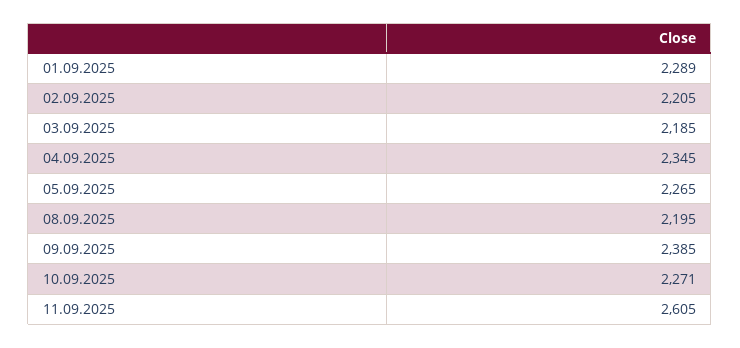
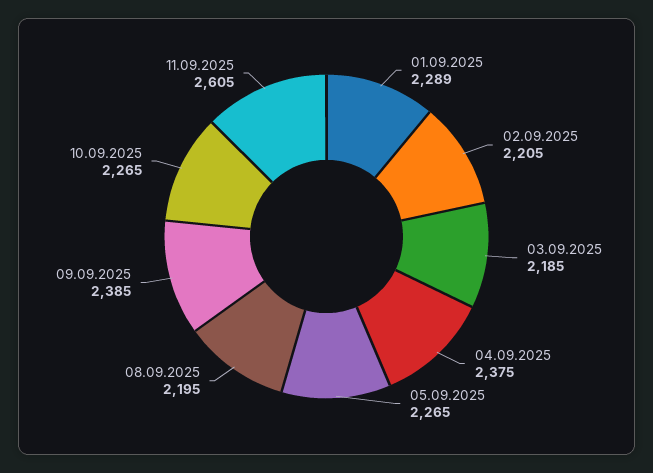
  {
    "01.09.2025": 2289,
    "02.09.2025": 2205,
    "03.09.2025": 2185,
-   "04.09.2025": 2345,
+   "04.09.2025": 2375,
    "05.09.2025": 2265,
    "08.09.2025": 2195,
    "09.09.2025": 2385,
-   "10.09.2025": 2271,
+   "10.09.2025": 2265,
    "11.09.2025": 2605
  }

